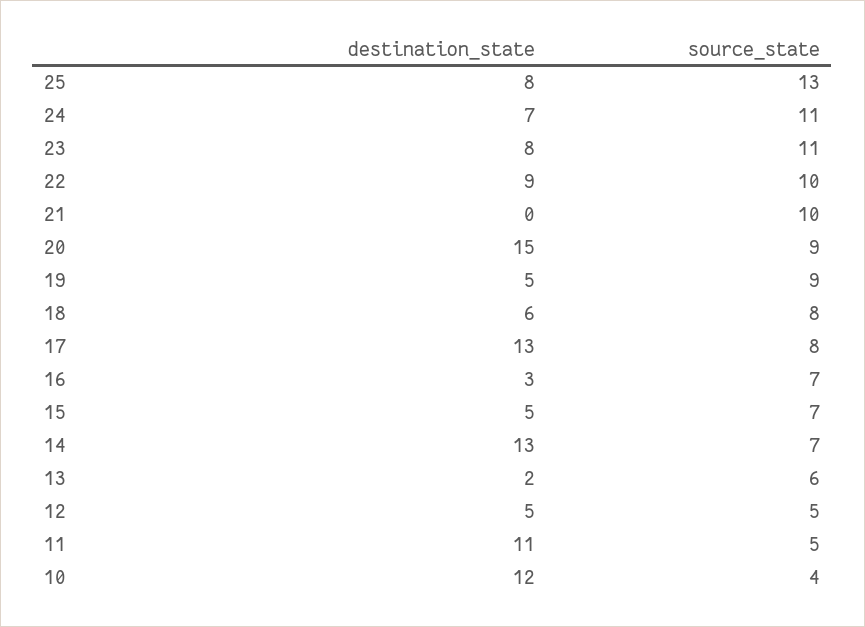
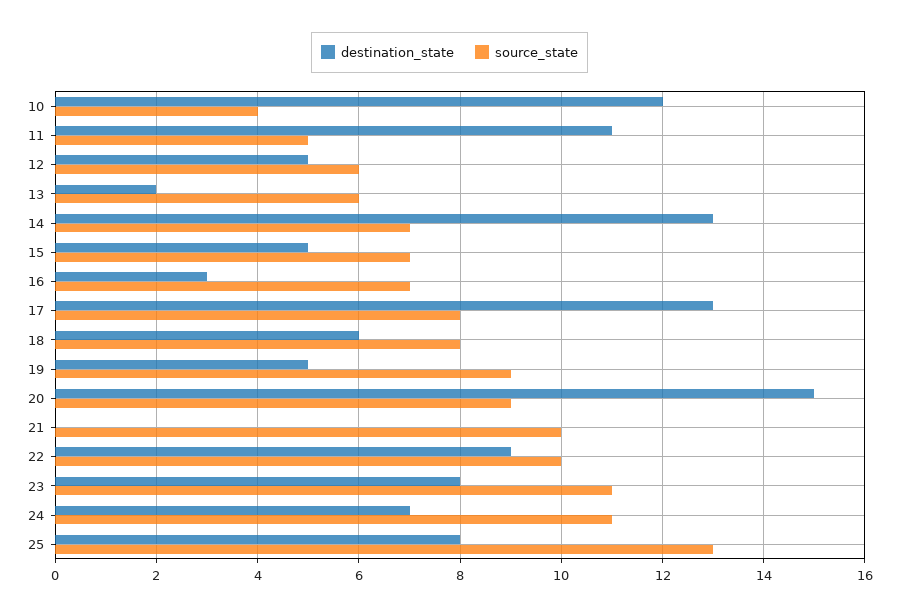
  {
    "destination_state": {
      "25": 8,
      "24": 7,
      "23": 8,
      "22": 9,
      "21": 0,
      "20": 15,
      "19": 5,
      "18": 6,
      "17": 13,
      "16": 3,
      "15": 5,
      "14": 13,
      "13": 2,
      "12": 5,
      "11": 11,
      "10": 12
    },
    "source_state": {
      "25": 13,
      "24": 11,
      "23": 11,
      "22": 10,
      "21": 10,
      "20": 9,
      "19": 9,
      "18": 8,
      "17": 8,
      "16": 7,
      "15": 7,
      "14": 7,
      "13": 6,
-     "12": 5,
+     "12": 6,
      "11": 5,
      "10": 4
    }
  }

